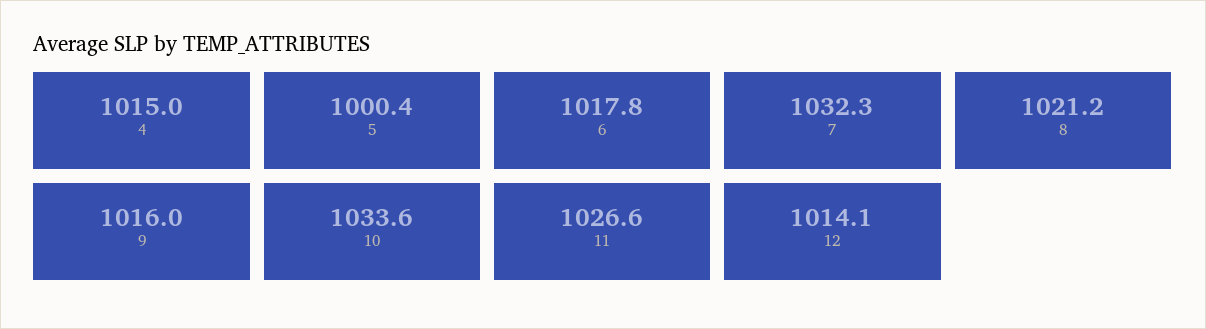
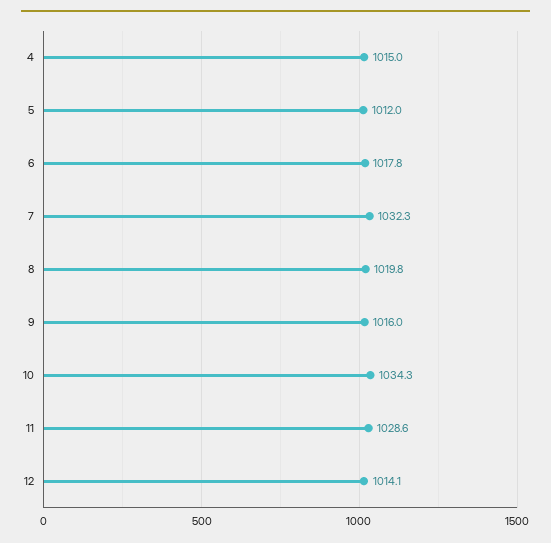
  {
    "4": 1015,
-   "5": 1000.4,
+   "5": 1012,
    "6": 1017.8,
    "7": 1032.3,
-   "8": 1021.2,
+   "8": 1019.8,
    "9": 1016,
-   "10": 1033.6,
+   "10": 1034.3,
-   "11": 1026.6,
+   "11": 1028.6,
    "12": 1014.1
  }

